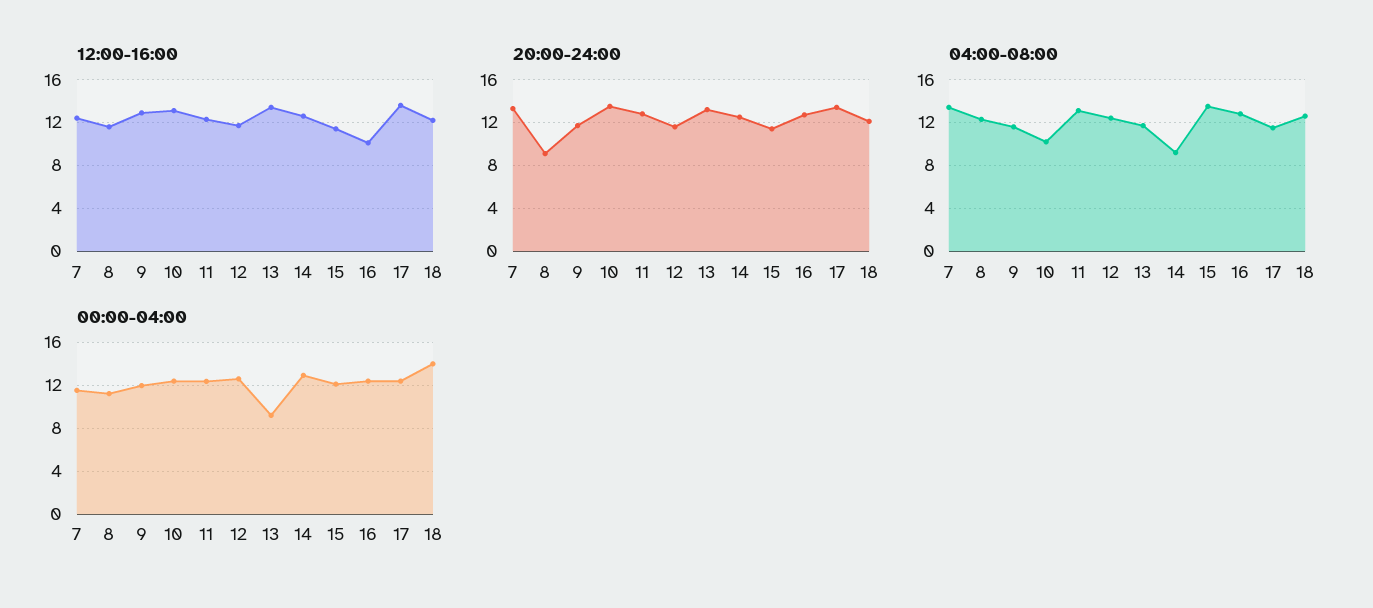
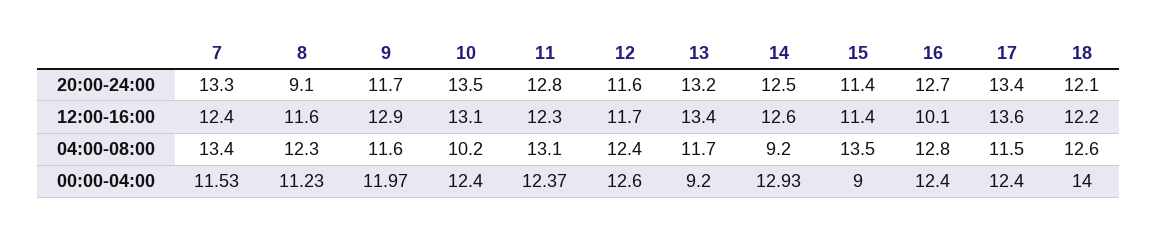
  {
    "12:00-16:00": {
      "7": 12.4,
      "8": 11.6,
      "9": 12.9,
      "10": 13.1,
      "11": 12.3,
      "12": 11.7,
      "13": 13.4,
      "14": 12.6,
      "15": 11.4,
      "16": 10.1,
      "17": 13.6,
      "18": 12.2
    },
    "20:00-24:00": {
      "7": 13.3,
      "8": 9.1,
      "9": 11.7,
      "10": 13.5,
      "11": 12.8,
      "12": 11.6,
      "13": 13.2,
      "14": 12.5,
      "15": 11.4,
      "16": 12.7,
      "17": 13.4,
      "18": 12.1
    },
    "04:00-08:00": {
      "7": 13.4,
      "8": 12.3,
      "9": 11.6,
      "10": 10.2,
      "11": 13.1,
      "12": 12.4,
      "13": 11.7,
      "14": 9.2,
      "15": 13.5,
      "16": 12.8,
      "17": 11.5,
      "18": 12.6
    },
    "00:00-04:00": {
      "7": 11.53,
      "8": 11.23,
      "9": 11.97,
      "10": 12.4,
      "11": 12.37,
      "12": 12.6,
      "13": 9.2,
      "14": 12.93,
-     "15": 12,
+     "15": 9,
      "16": 12.4,
      "17": 12.4,
      "18": 14
    }
  }

